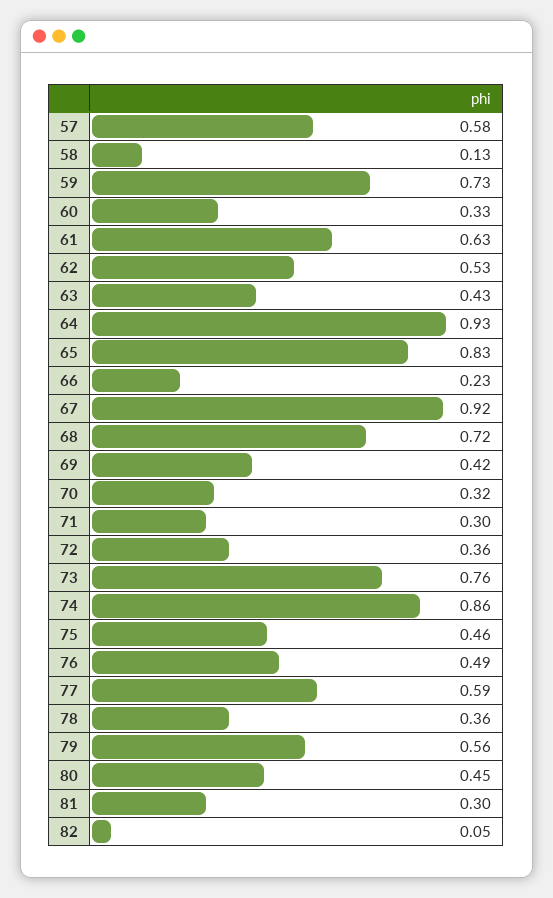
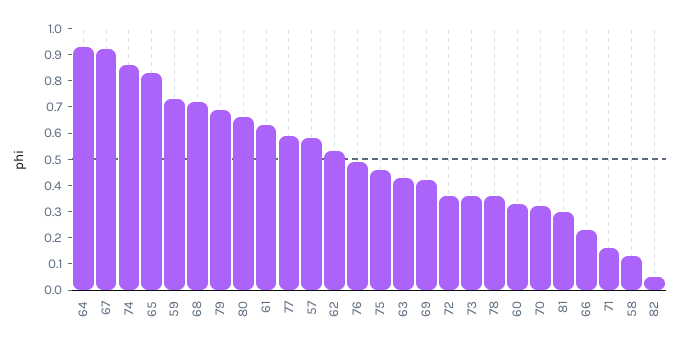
  {
    "57": 0.58,
    "58": 0.13,
    "59": 0.73,
    "60": 0.33,
    "61": 0.63,
    "62": 0.53,
    "63": 0.43,
    "64": 0.93,
    "65": 0.83,
    "66": 0.23,
    "67": 0.92,
    "68": 0.72,
    "69": 0.42,
    "70": 0.32,
-   "71": 0.3,
+   "71": 0.15,
    "72": 0.36,
-   "73": 0.76,
+   "73": 0.35,
    "74": 0.86,
    "75": 0.46,
    "76": 0.49,
    "77": 0.59,
    "78": 0.36,
-   "79": 0.56,
+   "79": 0.7,
-   "80": 0.45,
+   "80": 0.65,
    "81": 0.3,
    "82": 0.05
  }

